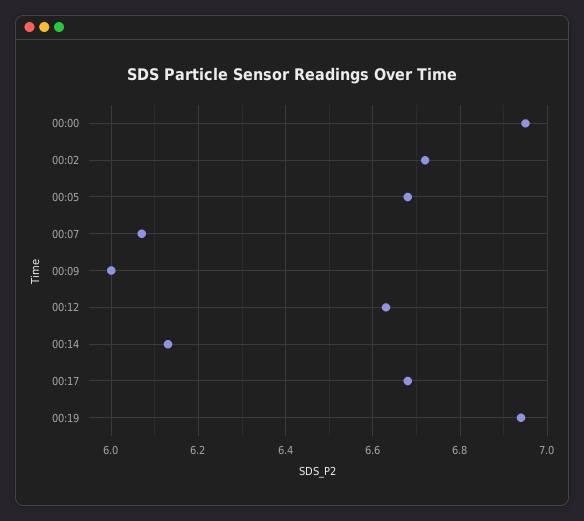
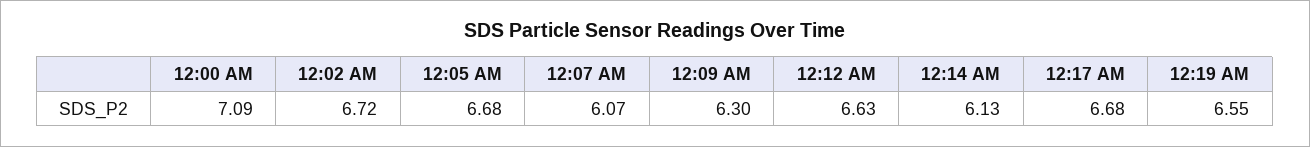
  {
-   "00:00": 6.95,
+   "00:00": 7.09,
    "00:02": 6.72,
    "00:05": 6.68,
    "00:07": 6.07,
-   "00:09": 6,
+   "00:09": 6.3,
    "00:12": 6.63,
    "00:14": 6.13,
    "00:17": 6.68,
-   "00:19": 6.95
+   "00:19": 6.55
  }

